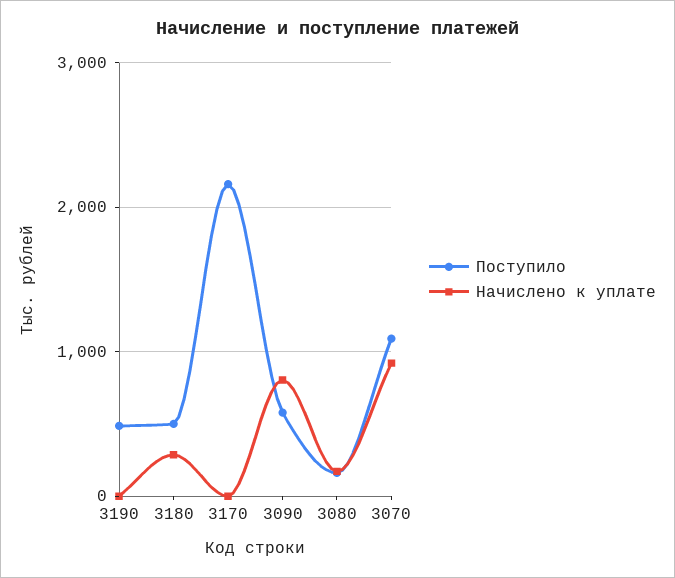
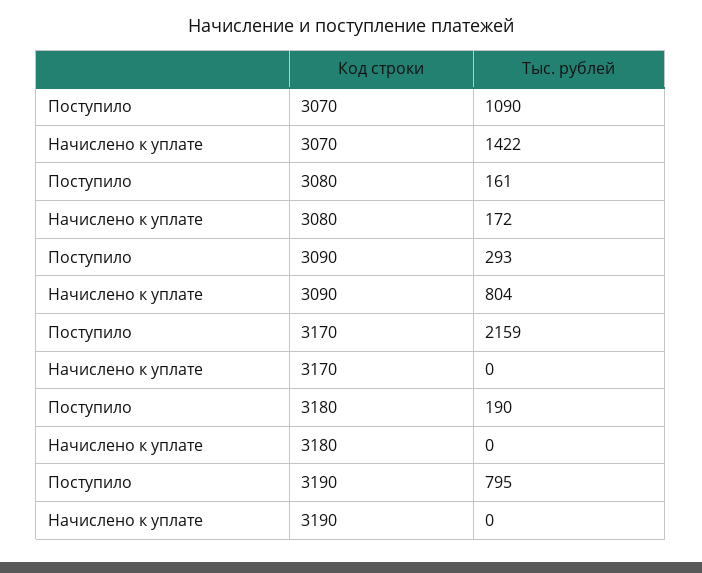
  {
    "Поступило": {
-     "3190": 500,
+     "3190": 795,
-     "3180": 500,
+     "3180": 190,
      "3170": 2159,
-     "3090": 600,
+     "3090": 293,
      "3080": 161,
      "3070": 1090
    },
    "Начислено к уплате": {
      "3190": 0,
-     "3180": 300,
+     "3180": 0,
      "3170": 0,
      "3090": 804,
      "3080": 172,
-     "3070": 900
+     "3070": 1422
    }
  }

